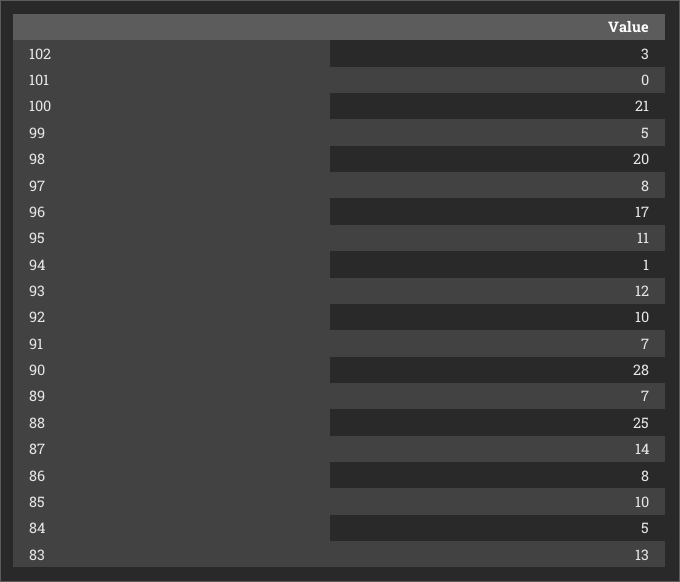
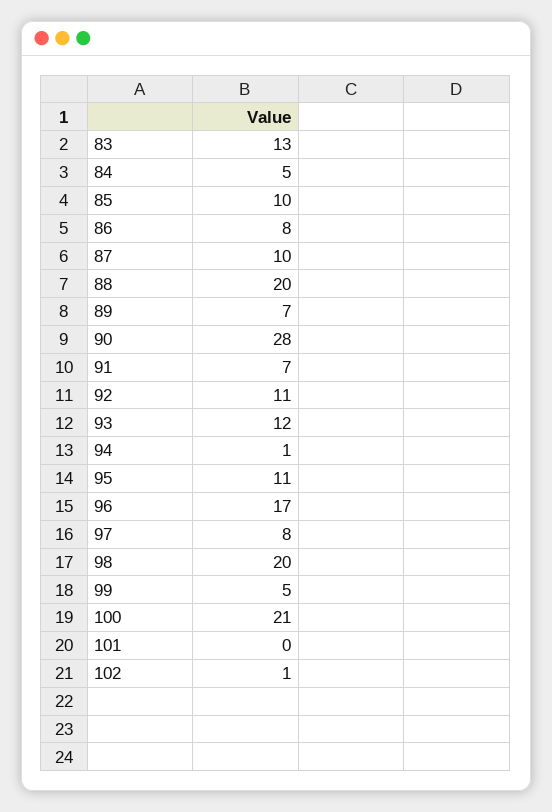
  {
-   "102": 3,
+   "102": 1,
    "101": 0,
    "100": 21,
    "99": 5,
    "98": 20,
    "97": 8,
    "96": 17,
    "95": 11,
    "94": 1,
    "93": 12,
-   "92": 10,
+   "92": 11,
    "91": 7,
    "90": 28,
    "89": 7,
-   "88": 25,
+   "88": 20,
-   "87": 14,
+   "87": 10,
    "86": 8,
    "85": 10,
    "84": 5,
    "83": 13
  }

